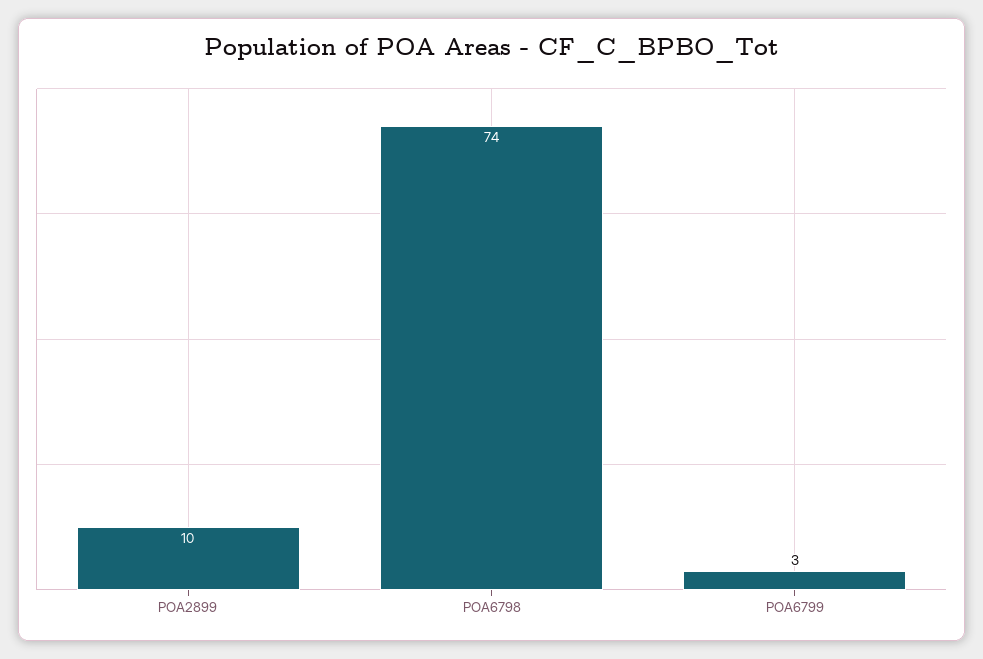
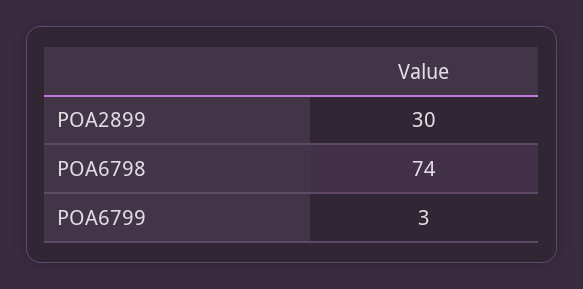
  {
-   "POA2899": 10,
+   "POA2899": 30,
    "POA6798": 74,
    "POA6799": 3
  }

